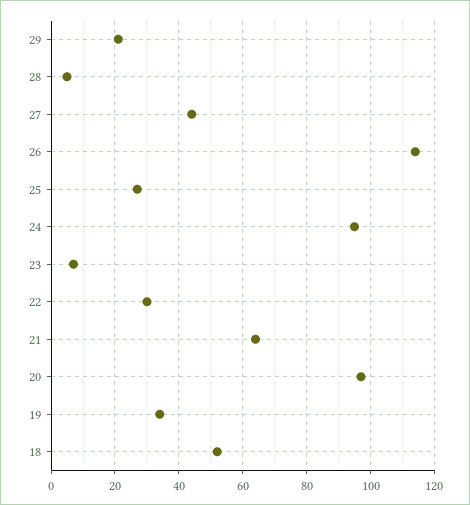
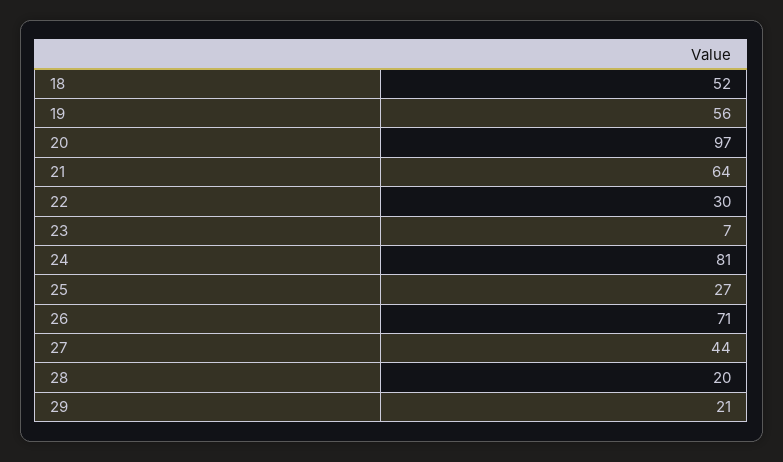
  {
    "29": 21,
-   "28": 5,
+   "28": 20,
    "27": 44,
-   "26": 115,
+   "26": 71,
    "25": 27,
-   "24": 95,
+   "24": 81,
    "23": 7,
    "22": 30,
    "21": 64,
    "20": 97,
-   "19": 35,
+   "19": 56,
    "18": 52
  }

